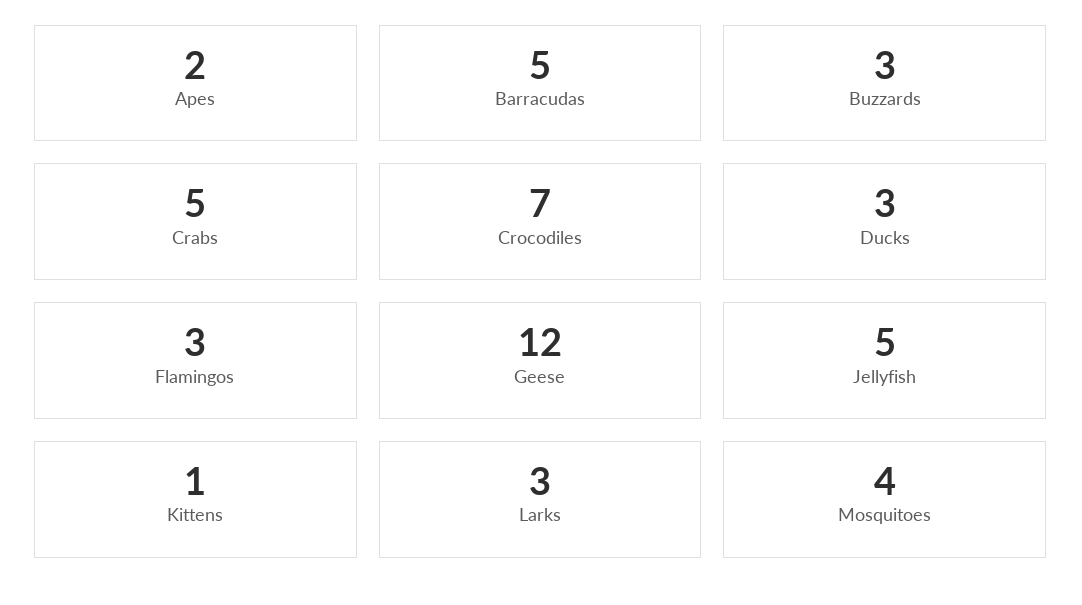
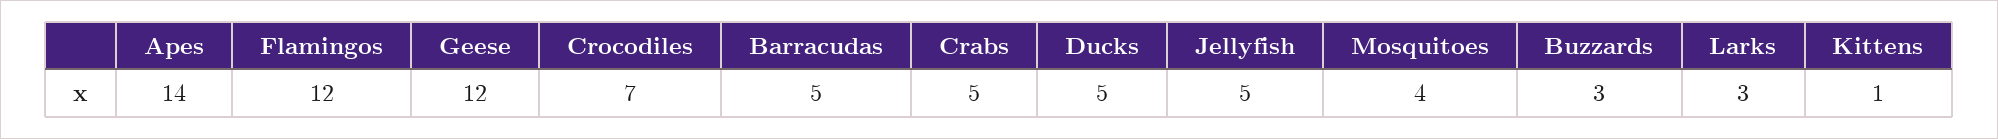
  {
-   "Apes": 2,
+   "Apes": 14,
    "Barracudas": 5,
    "Buzzards": 3,
    "Crabs": 5,
    "Crocodiles": 7,
-   "Ducks": 3,
+   "Ducks": 5,
-   "Flamingos": 3,
+   "Flamingos": 12,
    "Geese": 12,
    "Jellyfish": 5,
    "Kittens": 1,
    "Larks": 3,
    "Mosquitoes": 4
  }

